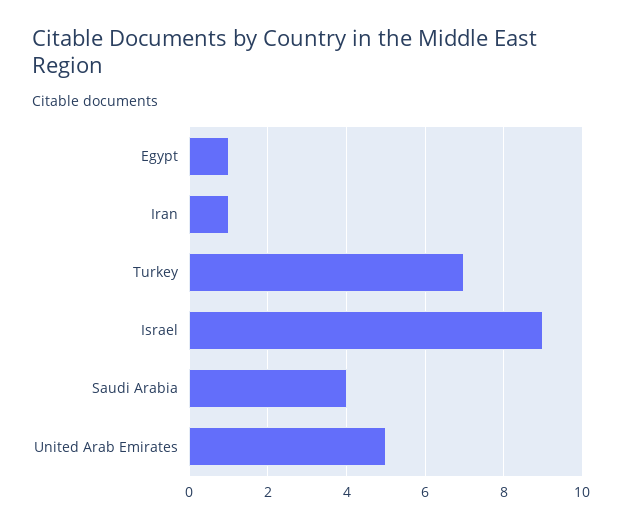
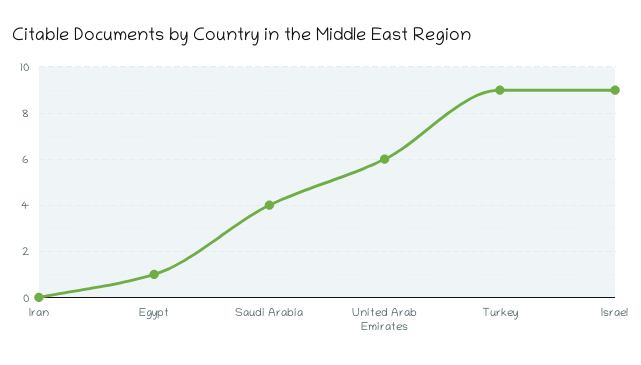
  {
    "Egypt": 1,
-   "Iran": 1,
+   "Iran": 0,
-   "Turkey": 7,
+   "Turkey": 9,
    "Israel": 9,
    "Saudi Arabia": 4,
-   "United Arab Emirates": 5
+   "United Arab Emirates": 6
  }

